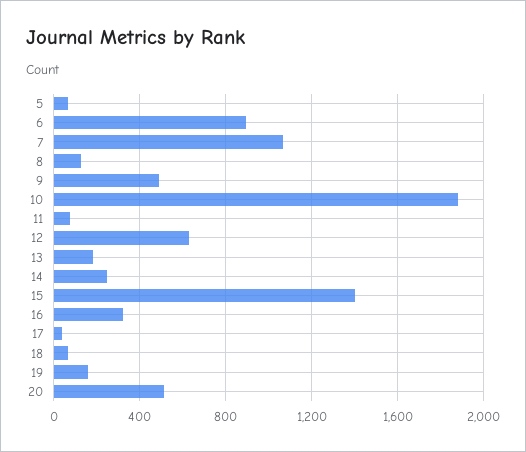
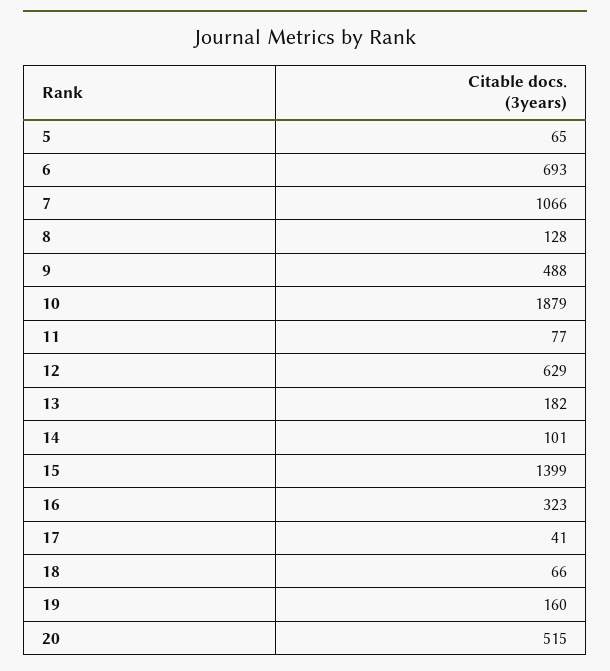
  {
    "5": 65,
-   "6": 900,
+   "6": 693,
    "7": 1066,
    "8": 128,
    "9": 488,
    "10": 1879,
    "11": 77,
    "12": 629,
    "13": 182,
-   "14": 250,
+   "14": 101,
    "15": 1399,
    "16": 323,
    "17": 41,
    "18": 66,
    "19": 160,
    "20": 515
  }

